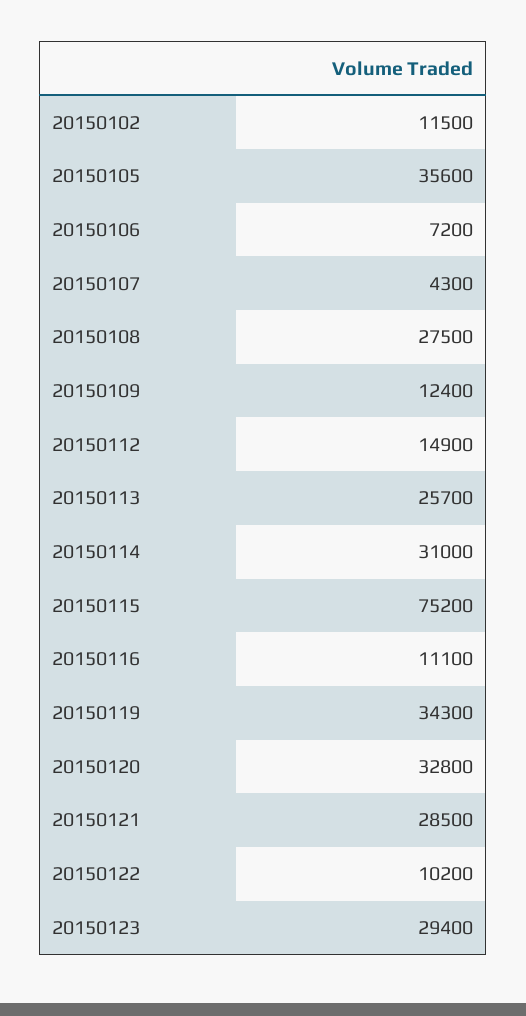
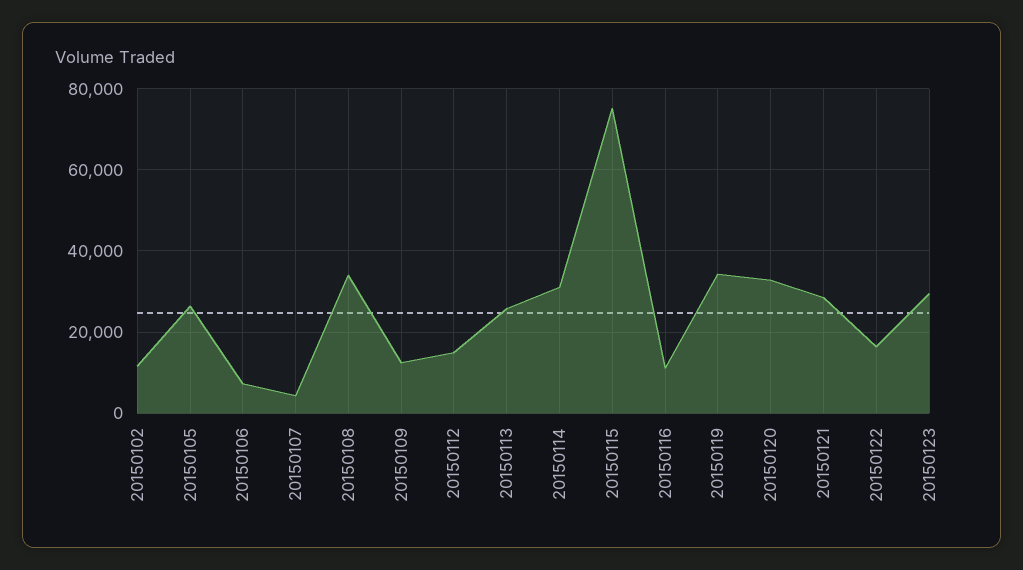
  {
    "20150102": 11500,
-   "20150105": 35600,
+   "20150105": 26000,
    "20150106": 7200,
    "20150107": 4300,
-   "20150108": 27500,
+   "20150108": 34000,
    "20150109": 12400,
    "20150112": 14900,
    "20150113": 25700,
    "20150114": 31000,
    "20150115": 75200,
    "20150116": 11100,
    "20150119": 34300,
    "20150120": 32800,
    "20150121": 28500,
-   "20150122": 10200,
+   "20150122": 16000,
    "20150123": 29400
  }

